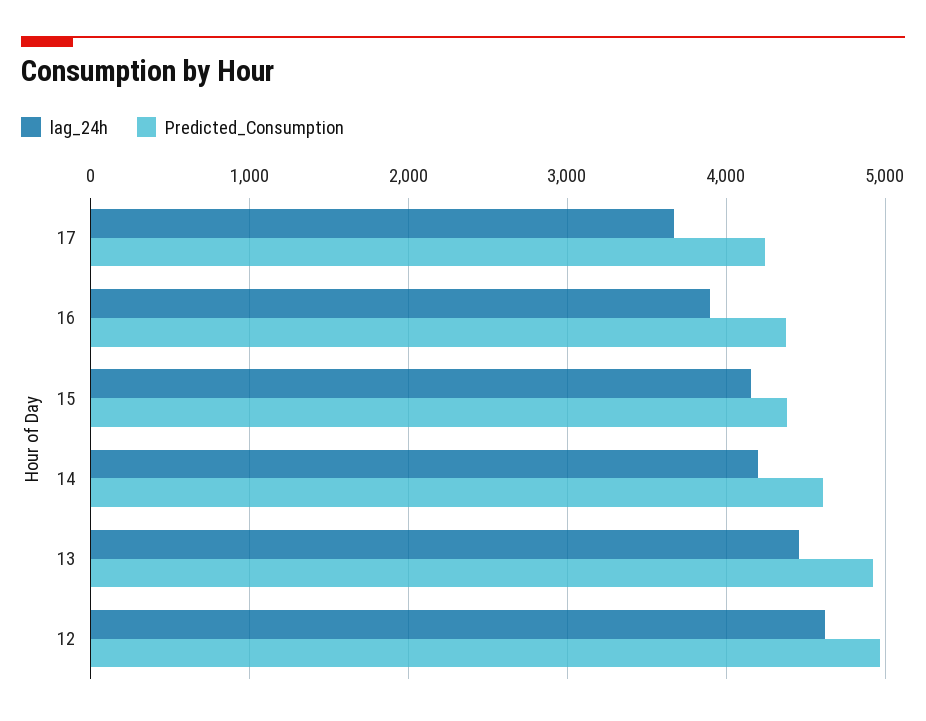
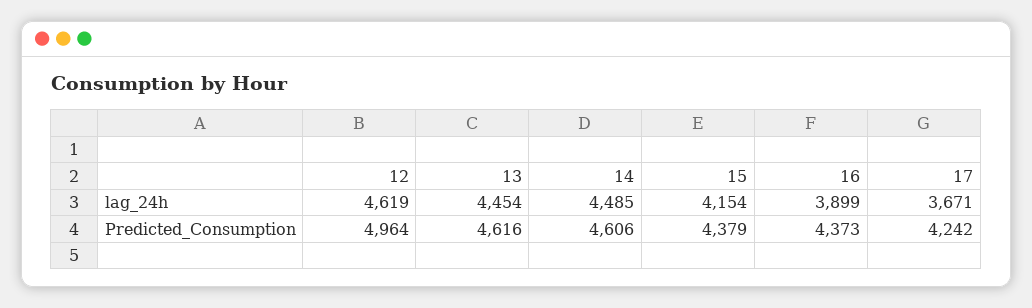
  {
    "lag_24h": {
      "17": 3671,
      "16": 3899,
      "15": 4154,
-     "14": 4200,
+     "14": 4485,
      "13": 4454,
      "12": 4619
    },
    "Predicted_Consumption": {
      "17": 4242,
      "16": 4373,
      "15": 4379,
      "14": 4606,
-     "13": 4900,
+     "13": 4616,
      "12": 4964
    }
  }

